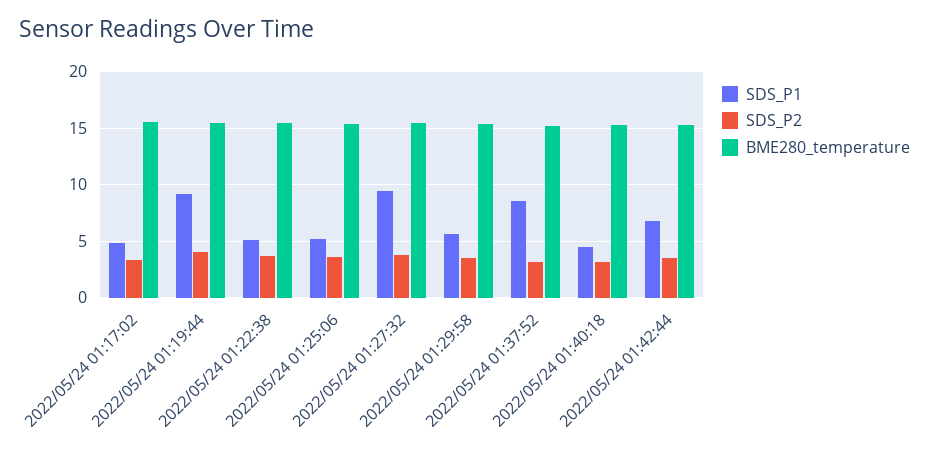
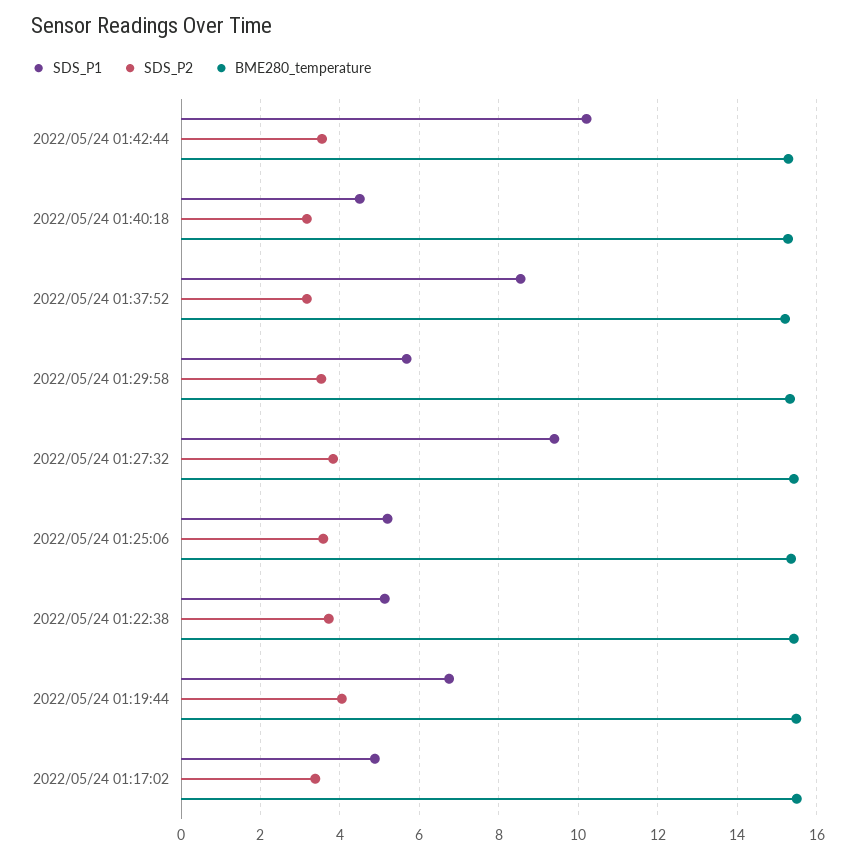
  {
    "SDS_P1": {
      "2022/05/24 01:17:02": 4.8,
-     "2022/05/24 01:19:44": 9,
+     "2022/05/24 01:19:44": 6.8,
      "2022/05/24 01:22:38": 5.2,
      "2022/05/24 01:25:06": 5.2,
      "2022/05/24 01:27:32": 9.4,
      "2022/05/24 01:29:58": 5.6,
      "2022/05/24 01:37:52": 8.6,
      "2022/05/24 01:40:18": 4.6,
-     "2022/05/24 01:42:44": 7
+     "2022/05/24 01:42:44": 10.2
    },
    "SDS_P2": {
      "2022/05/24 01:17:02": 3.4,
      "2022/05/24 01:19:44": 4,
      "2022/05/24 01:22:38": 3.8,
      "2022/05/24 01:25:06": 3.6,
      "2022/05/24 01:27:32": 3.8,
      "2022/05/24 01:29:58": 3.6,
      "2022/05/24 01:37:52": 3.2,
      "2022/05/24 01:40:18": 3.2,
      "2022/05/24 01:42:44": 3.6
    },
    "BME280_temperature": {
      "2022/05/24 01:17:02": 15.6,
      "2022/05/24 01:19:44": 15.4,
      "2022/05/24 01:22:38": 15.4,
      "2022/05/24 01:25:06": 15.4,
      "2022/05/24 01:27:32": 15.4,
      "2022/05/24 01:29:58": 15.4,
      "2022/05/24 01:37:52": 15.2,
      "2022/05/24 01:40:18": 15.2,
      "2022/05/24 01:42:44": 15.2
    }
  }

